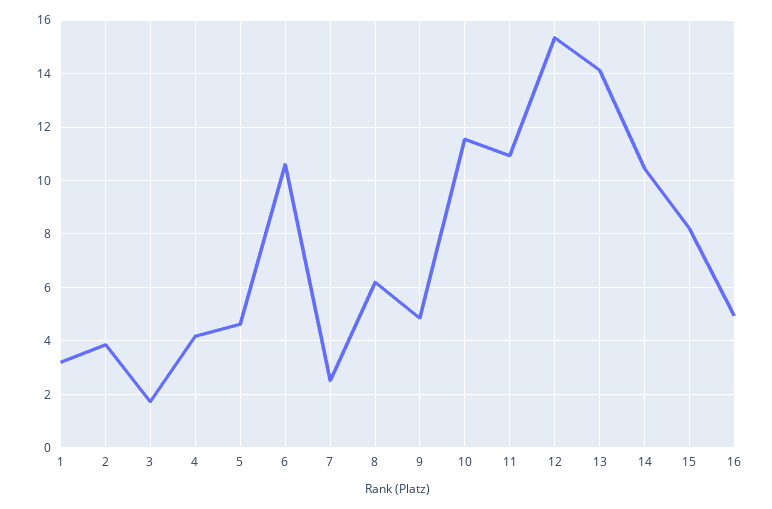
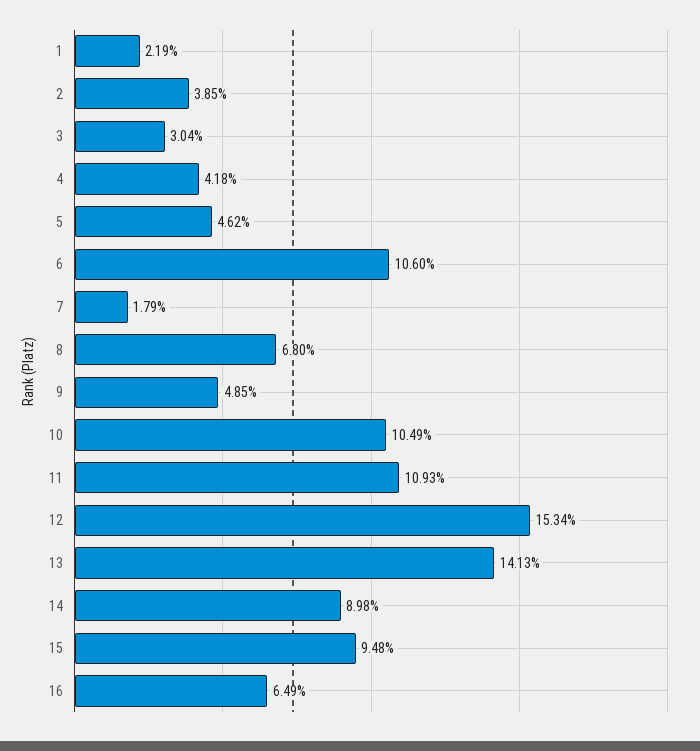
  {
-   "1": 3.25,
+   "1": 2.19,
    "2": 3.85,
-   "3": 1.75,
+   "3": 3.04,
    "4": 4.18,
    "5": 4.62,
    "6": 10.6,
-   "7": 2.5,
+   "7": 1.79,
-   "8": 6.25,
+   "8": 6.8,
    "9": 4.85,
-   "10": 11.5,
+   "10": 10.49,
    "11": 10.93,
    "12": 15.34,
    "13": 14.13,
-   "14": 10.5,
+   "14": 8.98,
-   "15": 8.25,
+   "15": 9.48,
-   "16": 5
+   "16": 6.49
  }

